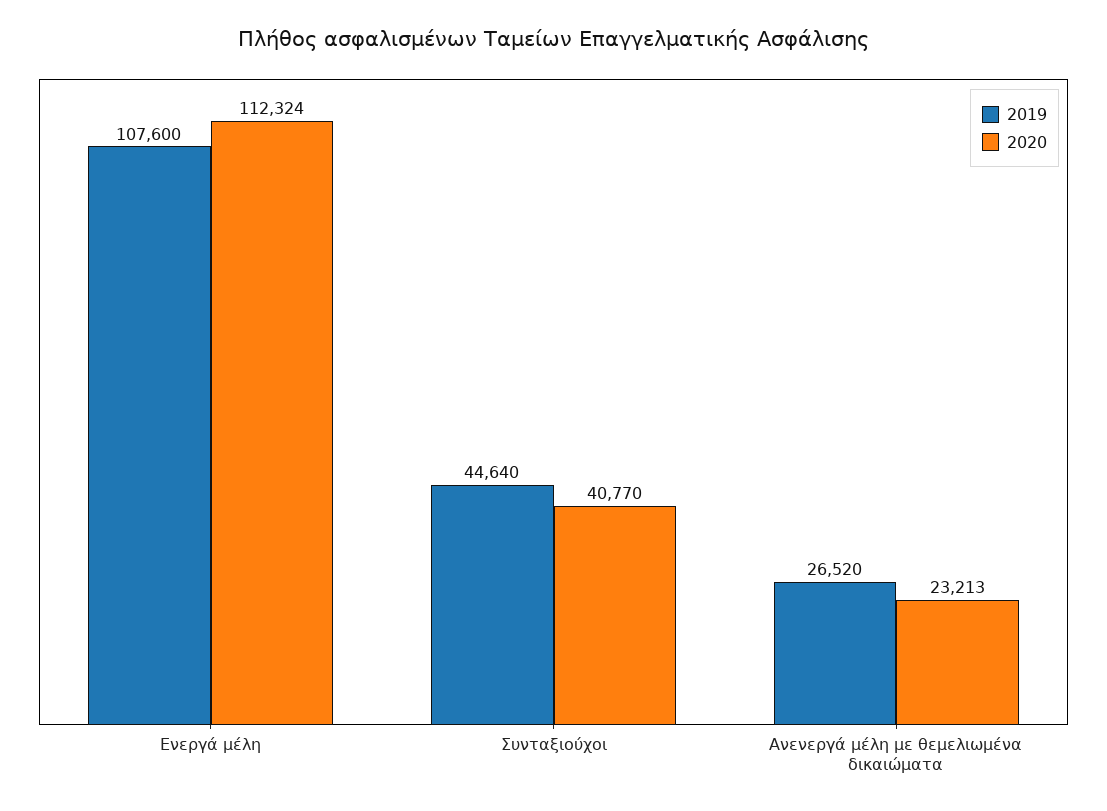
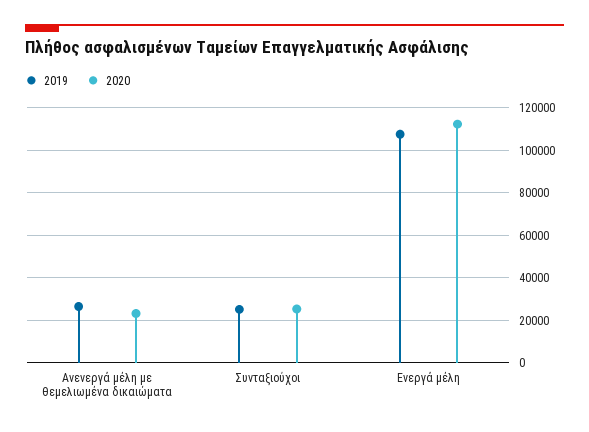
  {
    "2019": {
      "Ενεργά μέλη": 107600,
-     "Συνταξιούχοι": 44640,
+     "Συνταξιούχοι": 25000,
      "Ανενεργά μέλη με θεμελιωμένα δικαιώματα": 26520
    },
    "2020": {
      "Ενεργά μέλη": 112324,
-     "Συνταξιούχοι": 40770,
+     "Συνταξιούχοι": 25000,
      "Ανενεργά μέλη με θεμελιωμένα δικαιώματα": 23213
    }
  }

